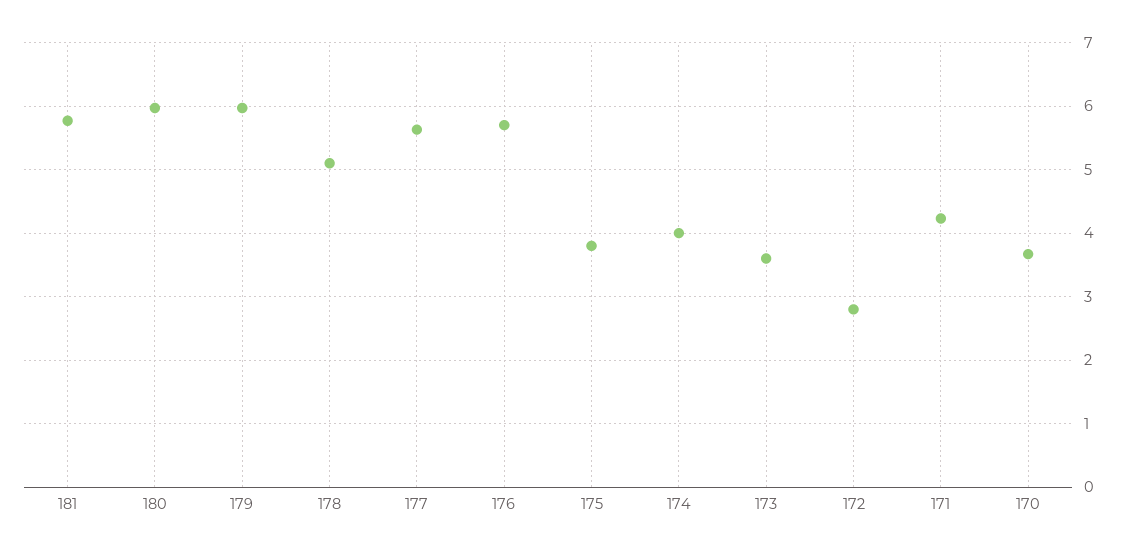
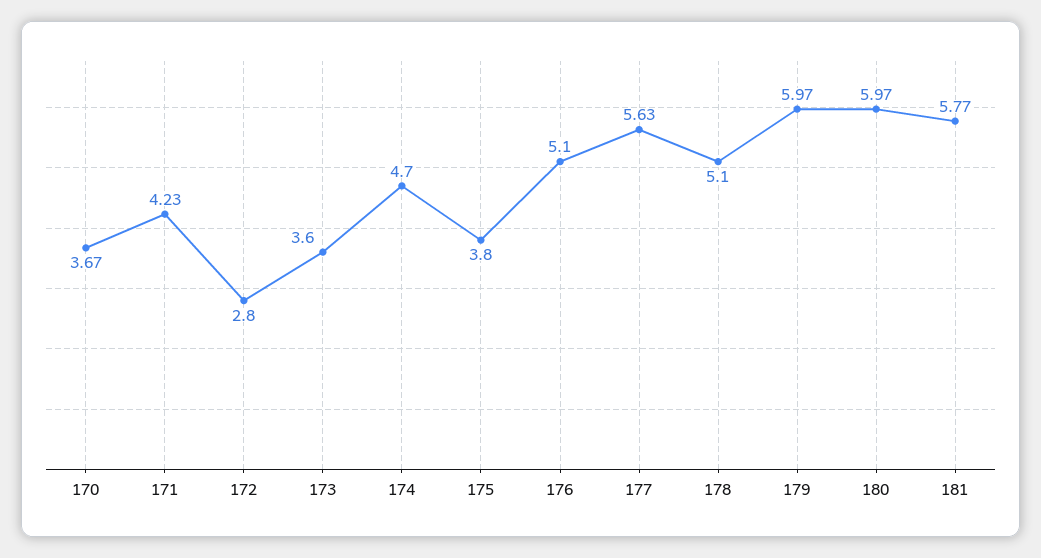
  {
    "181": 5.77,
    "180": 5.97,
    "179": 5.97,
    "178": 5.1,
    "177": 5.63,
-   "176": 5.7,
+   "176": 5.1,
    "175": 3.8,
-   "174": 4,
+   "174": 4.7,
    "173": 3.6,
    "172": 2.8,
    "171": 4.23,
    "170": 3.67
  }

